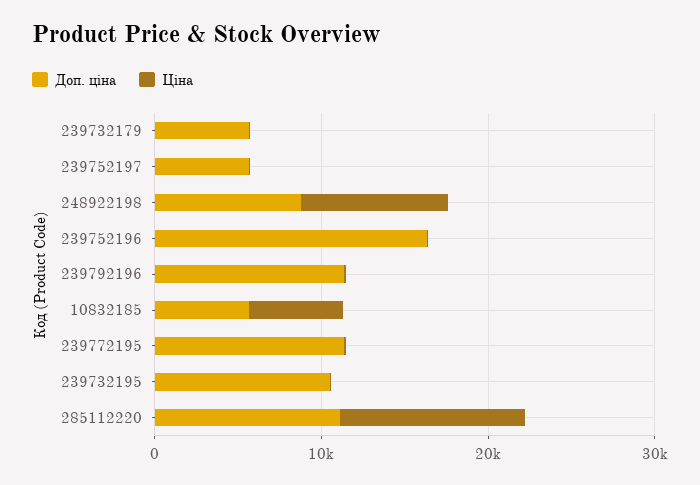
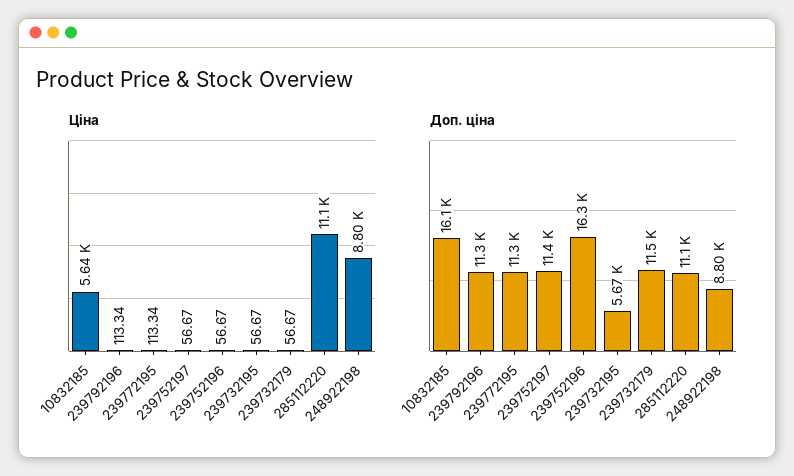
  {
    "Доп. ціна": {
-     "239732179": 6000,
+     "239732179": 11500,
-     "239752197": 6000,
+     "239752197": 11400,
      "248922198": 8800,
      "239752196": 16300,
      "239792196": 11300,
-     "10832185": 6000,
+     "10832185": 16100,
      "239772195": 11300,
-     "239732195": 10000,
+     "239732195": 5670,
      "285112220": 11100
    },
    "Ціна": {
      "239732179": 56.67,
      "239752197": 56.67,
      "248922198": 8800,
      "239752196": 56.67,
      "239792196": 113.34,
      "10832185": 5640,
      "239772195": 113.34,
      "239732195": 56.67,
      "285112220": 11100
    }
  }

